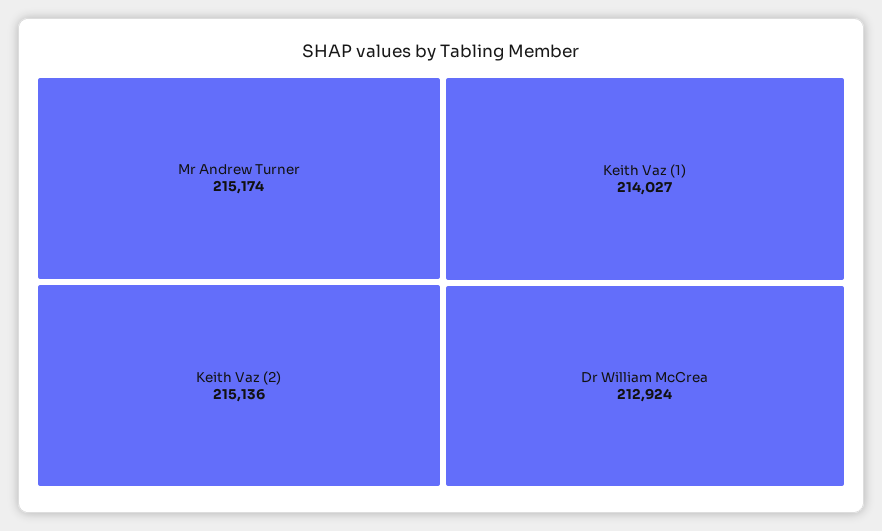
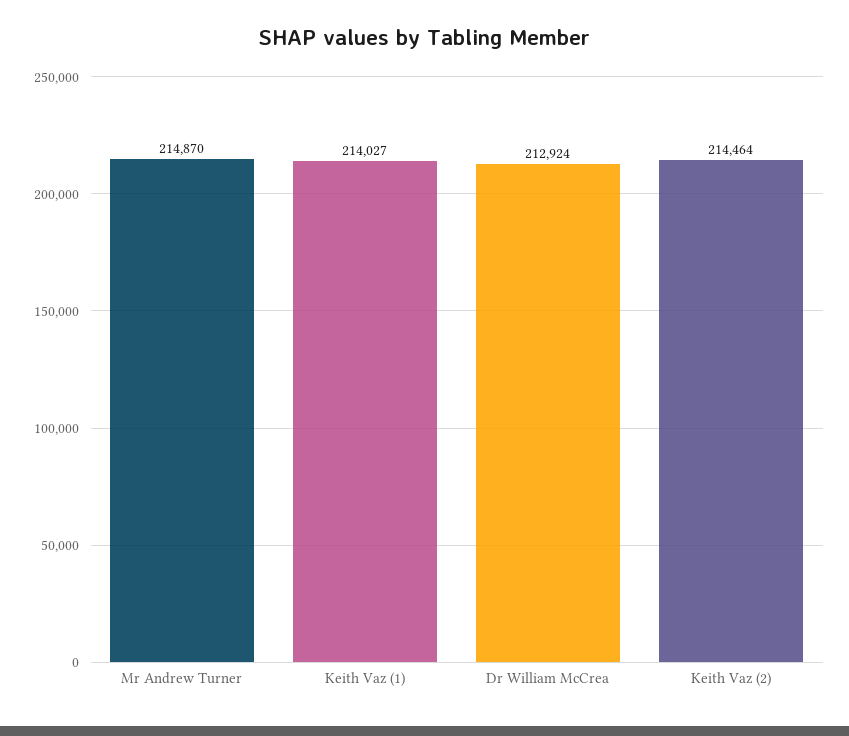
  {
-   "Mr Andrew Turner": 215174,
+   "Mr Andrew Turner": 214870,
-   "Keith Vaz (2)": 215136,
+   "Keith Vaz (2)": 214464,
    "Keith Vaz (1)": 214027,
    "Dr William McCrea": 212924
  }

